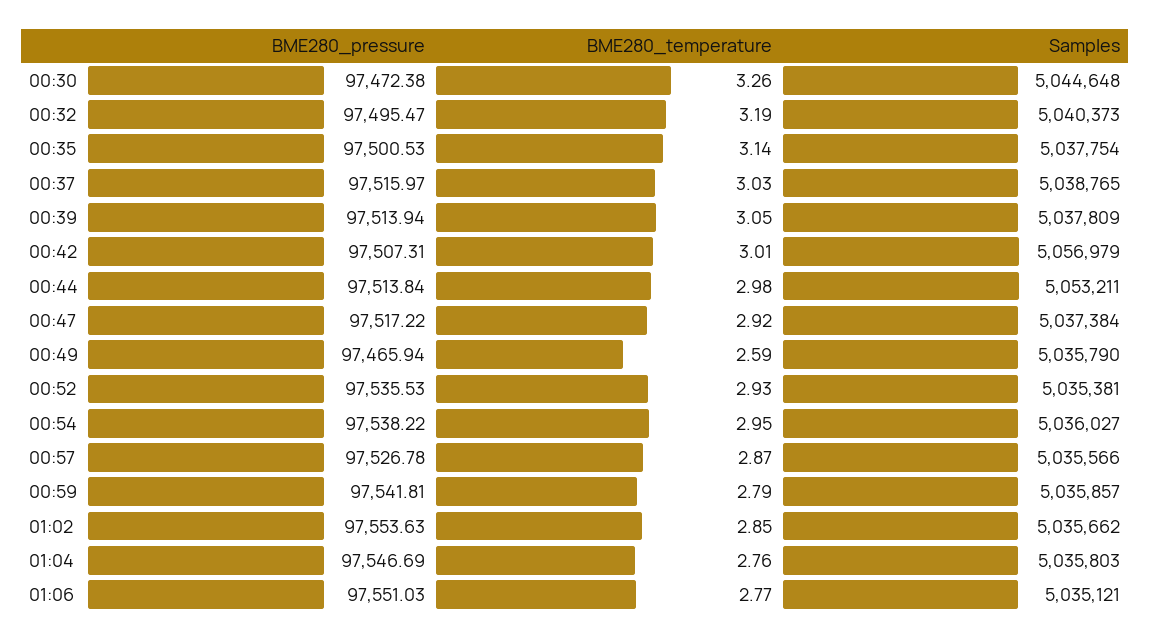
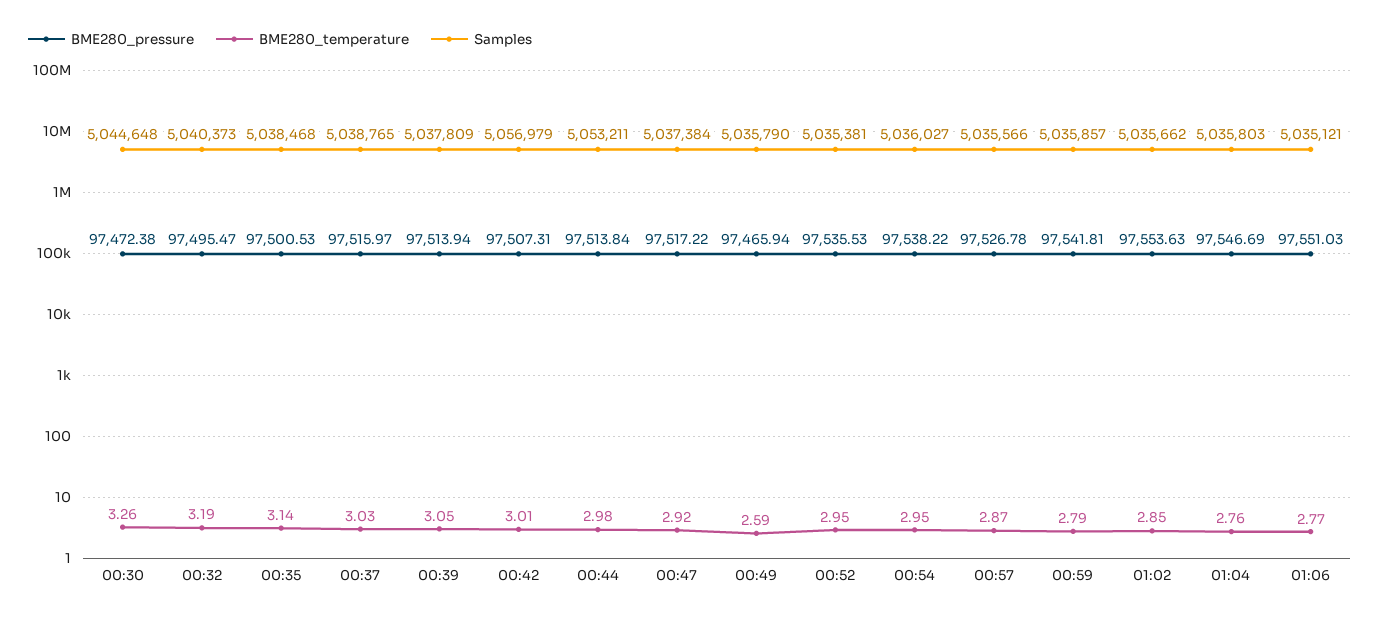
  {
    "BME280_pressure": {
      "00:30": 97472.38,
      "00:32": 97495.47,
      "00:35": 97500.53,
      "00:37": 97515.97,
      "00:39": 97513.94,
      "00:42": 97507.31,
      "00:44": 97513.84,
      "00:47": 97517.22,
      "00:49": 97465.94,
      "00:52": 97535.53,
      "00:54": 97538.22,
      "00:57": 97526.78,
      "00:59": 97541.81,
      "01:02": 97553.63,
      "01:04": 97546.69,
      "01:06": 97551.03
    },
    "BME280_temperature": {
      "00:30": 3.26,
      "00:32": 3.19,
      "00:35": 3.14,
      "00:37": 3.03,
      "00:39": 3.05,
      "00:42": 3.01,
      "00:44": 2.98,
      "00:47": 2.92,
      "00:49": 2.59,
-     "00:52": 2.93,
+     "00:52": 2.95,
      "00:54": 2.95,
      "00:57": 2.87,
      "00:59": 2.79,
      "01:02": 2.85,
      "01:04": 2.76,
      "01:06": 2.77
    },
    "Samples": {
      "00:30": 5044648,
      "00:32": 5040373,
-     "00:35": 5037754,
+     "00:35": 5038468,
      "00:37": 5038765,
      "00:39": 5037809,
      "00:42": 5056979,
      "00:44": 5053211,
      "00:47": 5037384,
      "00:49": 5035790,
      "00:52": 5035381,
      "00:54": 5036027,
      "00:57": 5035566,
      "00:59": 5035857,
      "01:02": 5035662,
      "01:04": 5035803,
      "01:06": 5035121
    }
  }

